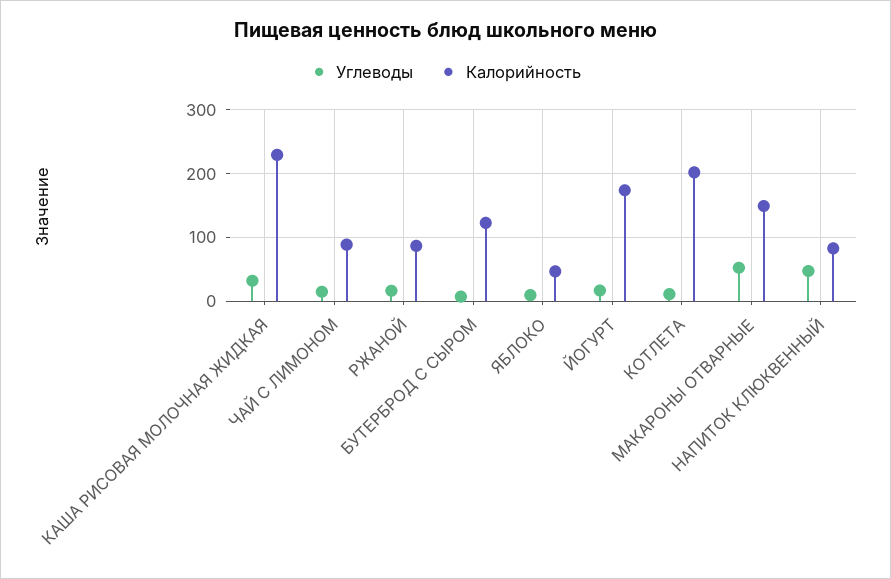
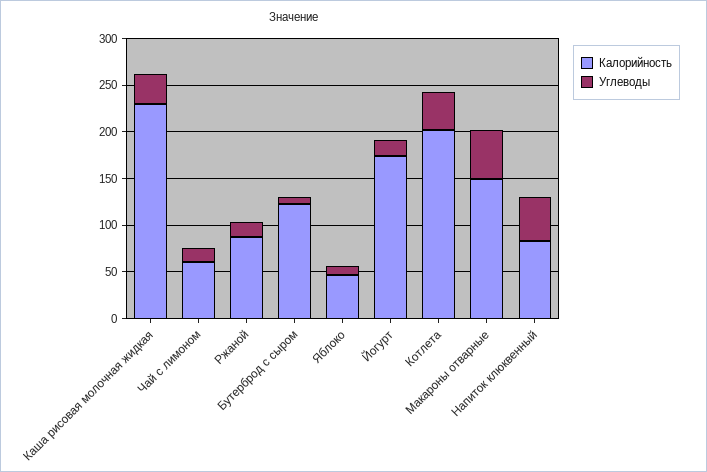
  {
    "Углеводы": {
      "КАША РИСОВАЯ МОЛОЧНАЯ ЖИДКАЯ": 30,
      "ЧАЙ С ЛИМОНОМ": 20,
      "РЖАНОЙ": 20,
      "БУТЕРБРОД С СЫРОМ": 10,
      "ЯБЛОКО": 10,
      "ЙОГУРТ": 20,
-     "КОТЛЕТА": 10,
+     "КОТЛЕТА": 40,
      "МАКАРОНЫ ОТВАРНЫЕ": 50,
      "НАПИТОК КЛЮКВЕННЫЙ": 50
    },
    "Калорийность": {
      "КАША РИСОВАЯ МОЛОЧНАЯ ЖИДКАЯ": 230,
-     "ЧАЙ С ЛИМОНОМ": 90,
+     "ЧАЙ С ЛИМОНОМ": 60,
      "РЖАНОЙ": 90,
      "БУТЕРБРОД С СЫРОМ": 120,
      "ЯБЛОКО": 50,
      "ЙОГУРТ": 170,
      "КОТЛЕТА": 200,
      "МАКАРОНЫ ОТВАРНЫЕ": 150,
      "НАПИТОК КЛЮКВЕННЫЙ": 80
    }
  }

